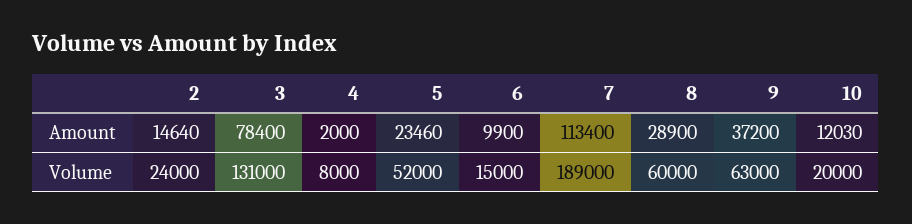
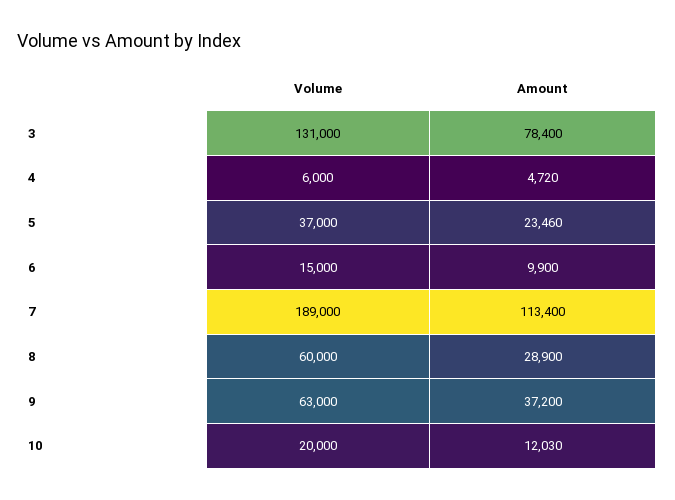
  {
-   "2": {
-     "Amount": 14640,
-     "Volume": 24000
-   },
    "3": {
      "Amount": 78400,
      "Volume": 131000
    },
    "4": {
-     "Amount": 2000,
+     "Amount": 4720,
-     "Volume": 8000
+     "Volume": 6000
    },
    "5": {
      "Amount": 23460,
-     "Volume": 52000
+     "Volume": 37000
    },
    "6": {
      "Amount": 9900,
      "Volume": 15000
    },
    "7": {
      "Amount": 113400,
      "Volume": 189000
    },
    "8": {
      "Amount": 28900,
      "Volume": 60000
    },
    "9": {
      "Amount": 37200,
      "Volume": 63000
    },
    "10": {
      "Amount": 12030,
      "Volume": 20000
    }
  }

